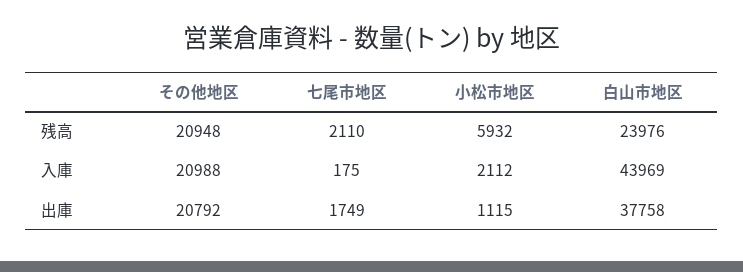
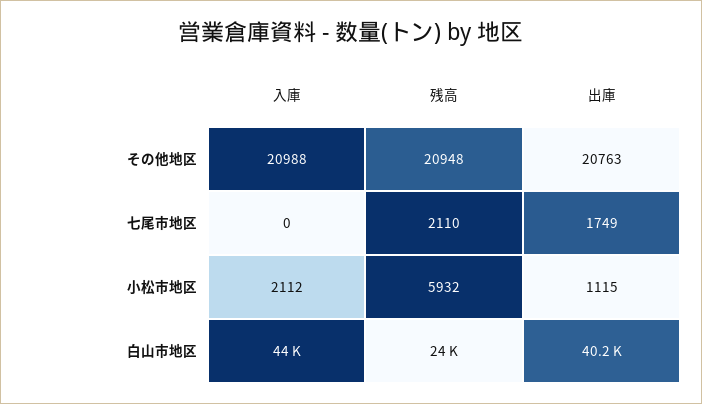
  {
    "その他地区": {
      "残高": 20948,
      "入庫": 20988,
-     "出庫": 20792
+     "出庫": 20763
    },
    "七尾市地区": {
      "残高": 2110,
-     "入庫": 175,
+     "入庫": 0,
      "出庫": 1749
    },
    "小松市地区": {
      "残高": 5932,
      "入庫": 2112,
      "出庫": 1115
    },
    "白山市地区": {
      "残高": 23976,
      "入庫": 43969,
-     "出庫": 37758
+     "出庫": 40200
    }
  }

